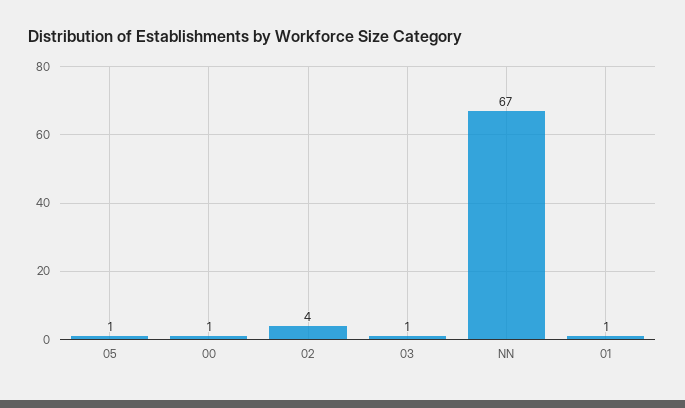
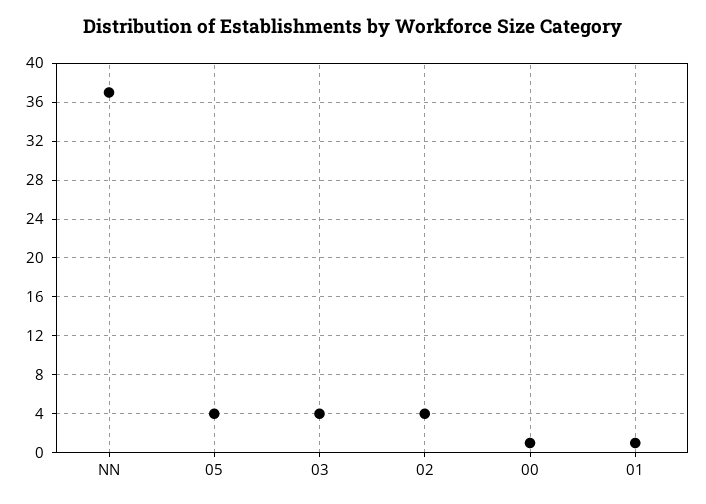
  {
-   "05": 1,
+   "05": 4,
    "00": 1,
    "02": 4,
-   "03": 1,
+   "03": 4,
-   "NN": 67,
+   "NN": 37,
    "01": 1
  }

